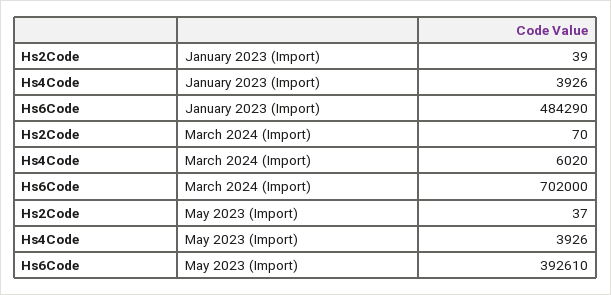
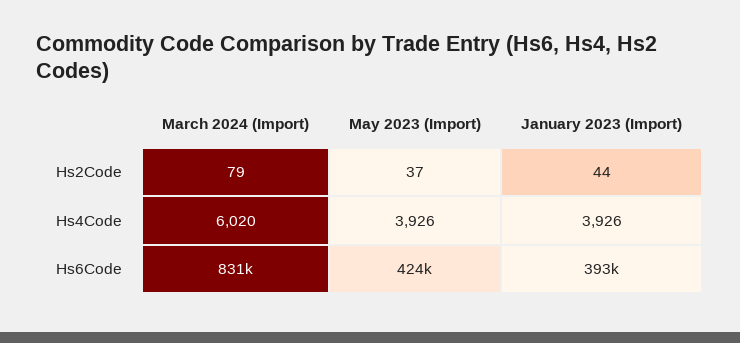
  {
    "Hs2Code": {
-     "January 2023 (Import)": 39,
+     "January 2023 (Import)": 44,
-     "March 2024 (Import)": 70,
+     "March 2024 (Import)": 79,
      "May 2023 (Import)": 37
    },
    "Hs4Code": {
      "January 2023 (Import)": 3926,
      "March 2024 (Import)": 6020,
      "May 2023 (Import)": 3926
    },
    "Hs6Code": {
-     "January 2023 (Import)": 484290,
+     "January 2023 (Import)": 393000,
-     "March 2024 (Import)": 702000,
+     "March 2024 (Import)": 831000,
-     "May 2023 (Import)": 392610
+     "May 2023 (Import)": 424000
    }
  }

